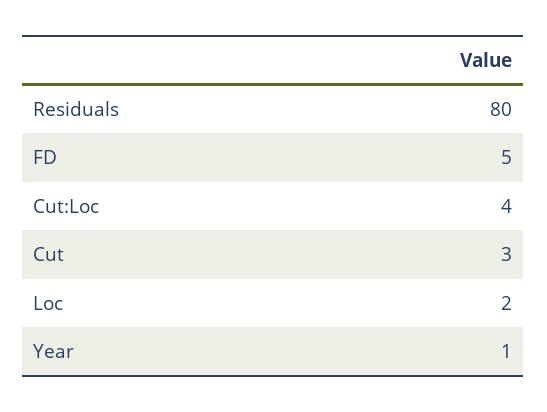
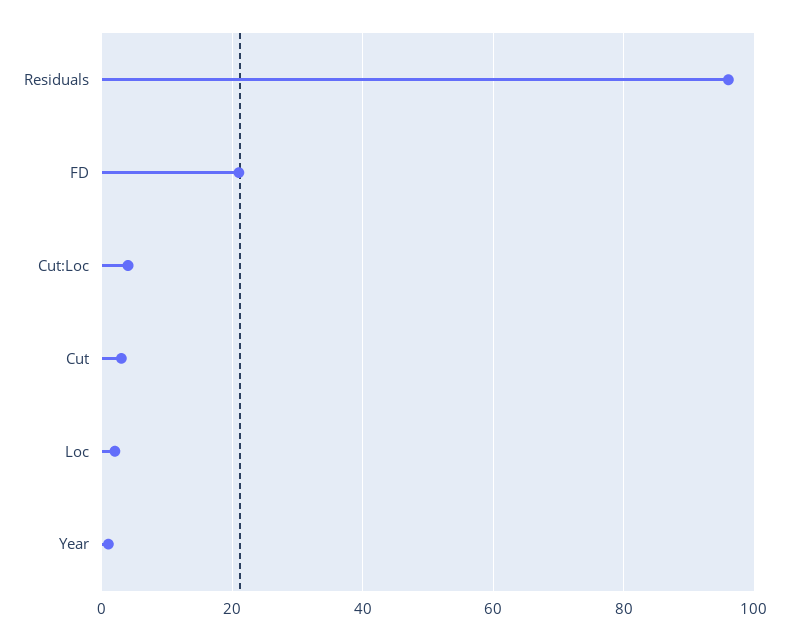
  {
-   "Residuals": 80,
+   "Residuals": 95,
-   "FD": 5,
+   "FD": 20,
    "Cut:Loc": 4,
    "Cut": 3,
    "Loc": 2,
    "Year": 1
  }

